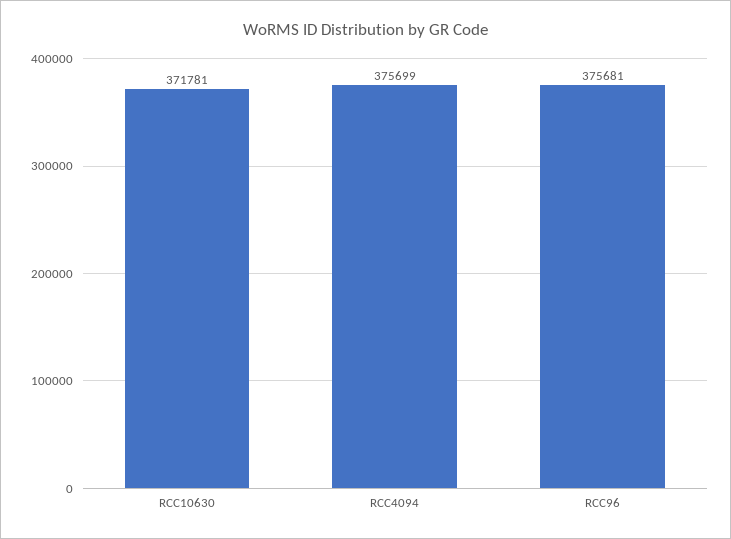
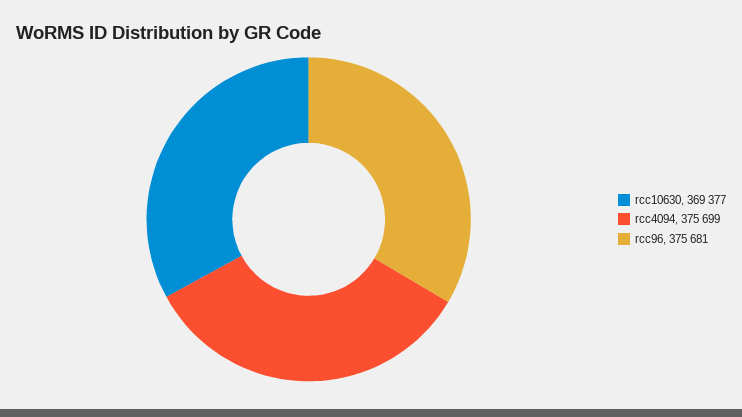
  {
-   "RCC10630": 371781,
+   "RCC10630": 369377,
    "RCC4094": 375699,
    "RCC96": 375681
  }

